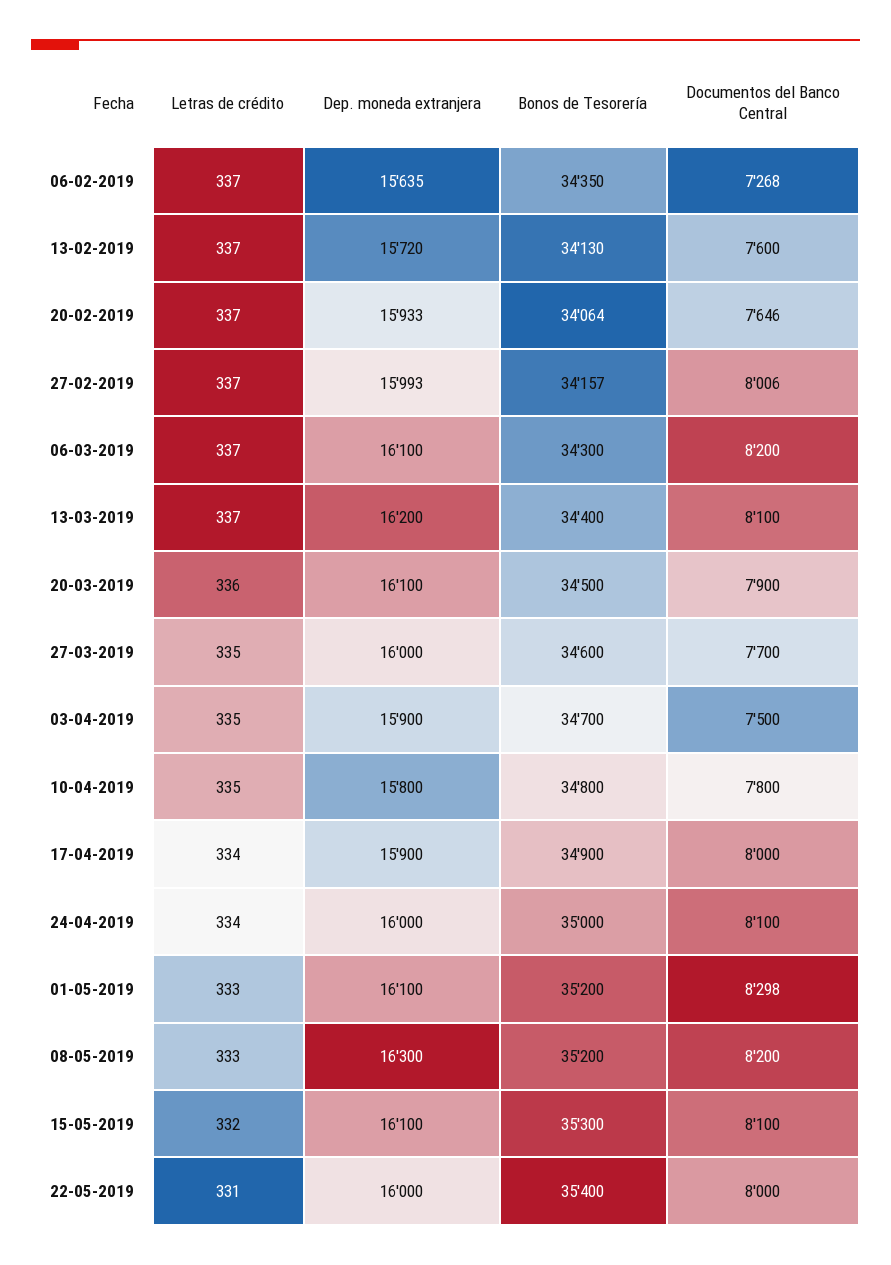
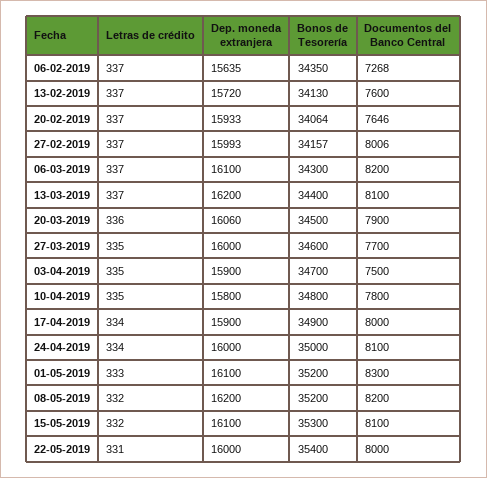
  {
    "Letras de crédito": {
      "06-02-2019": 337,
      "13-02-2019": 337,
      "20-02-2019": 337,
      "27-02-2019": 337,
      "06-03-2019": 337,
      "13-03-2019": 337,
      "20-03-2019": 336,
      "27-03-2019": 335,
      "03-04-2019": 335,
      "10-04-2019": 335,
      "17-04-2019": 334,
      "24-04-2019": 334,
      "01-05-2019": 333,
-     "08-05-2019": 333,
+     "08-05-2019": 332,
      "15-05-2019": 332,
      "22-05-2019": 331
    },
    "Dep. moneda extranjera": {
      "06-02-2019": 15635,
      "13-02-2019": 15720,
      "20-02-2019": 15933,
      "27-02-2019": 15993,
      "06-03-2019": 16100,
      "13-03-2019": 16200,
-     "20-03-2019": 16100,
+     "20-03-2019": 16060,
      "27-03-2019": 16000,
      "03-04-2019": 15900,
      "10-04-2019": 15800,
      "17-04-2019": 15900,
      "24-04-2019": 16000,
      "01-05-2019": 16100,
-     "08-05-2019": 16300,
+     "08-05-2019": 16200,
      "15-05-2019": 16100,
      "22-05-2019": 16000
    },
    "Bonos de Tesorería": {
      "06-02-2019": 34350,
      "13-02-2019": 34130,
      "20-02-2019": 34064,
      "27-02-2019": 34157,
      "06-03-2019": 34300,
      "13-03-2019": 34400,
      "20-03-2019": 34500,
      "27-03-2019": 34600,
      "03-04-2019": 34700,
      "10-04-2019": 34800,
      "17-04-2019": 34900,
      "24-04-2019": 35000,
      "01-05-2019": 35200,
      "08-05-2019": 35200,
      "15-05-2019": 35300,
      "22-05-2019": 35400
    },
    "Documentos del Banco Central": {
      "06-02-2019": 7268,
      "13-02-2019": 7600,
      "20-02-2019": 7646,
      "27-02-2019": 8006,
      "06-03-2019": 8200,
      "13-03-2019": 8100,
      "20-03-2019": 7900,
      "27-03-2019": 7700,
      "03-04-2019": 7500,
      "10-04-2019": 7800,
      "17-04-2019": 8000,
      "24-04-2019": 8100,
-     "01-05-2019": 8298,
+     "01-05-2019": 8300,
      "08-05-2019": 8200,
      "15-05-2019": 8100,
      "22-05-2019": 8000
    }
  }

